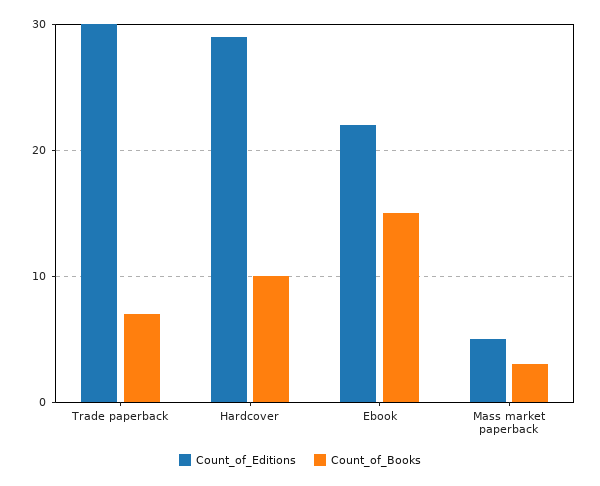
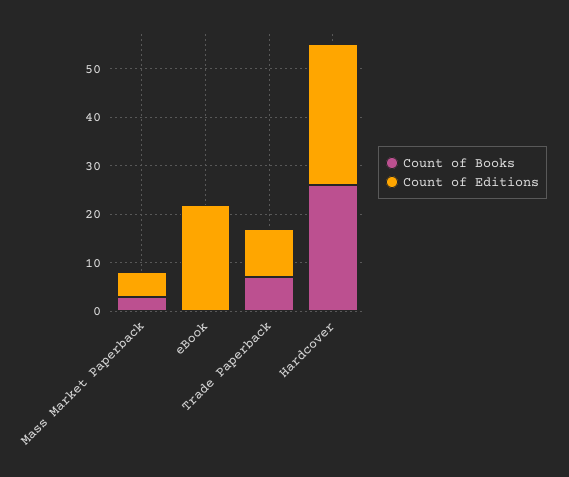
  {
    "Count_of_Editions": {
-     "Trade paperback": 30,
+     "Trade paperback": 10,
      "Hardcover": 29,
      "Ebook": 22,
      "Mass market paperback": 5
    },
    "Count_of_Books": {
      "Trade paperback": 7,
-     "Hardcover": 10,
+     "Hardcover": 25,
-     "Ebook": 15,
+     "Ebook": 0,
      "Mass market paperback": 3
    }
  }

